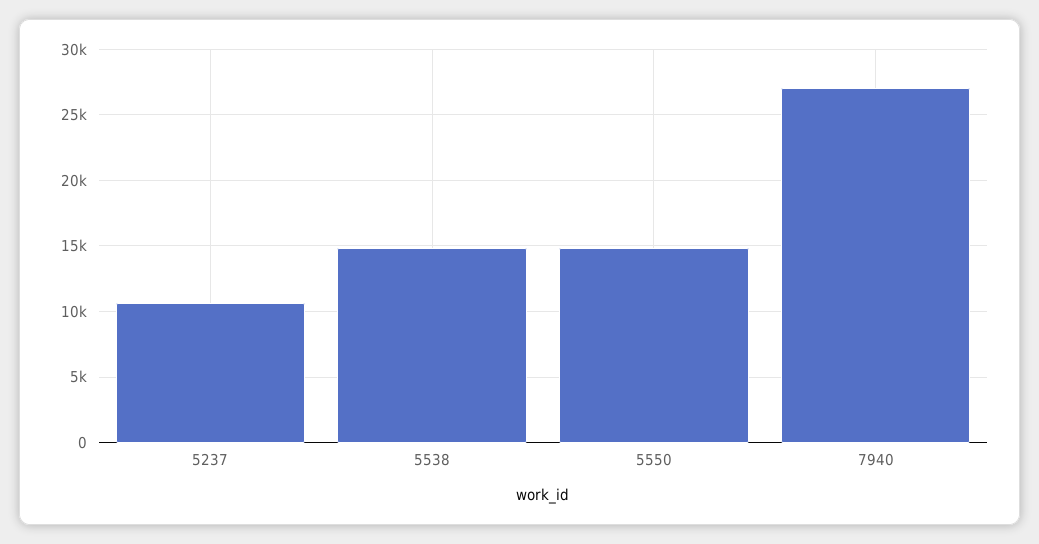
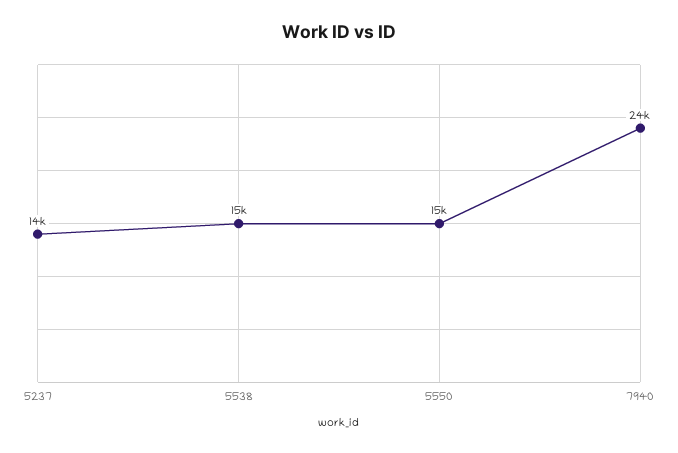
  {
-   "5237": 10500,
+   "5237": 14000,
    "5538": 15000,
    "5550": 15000,
-   "7940": 27000
+   "7940": 24000
  }

